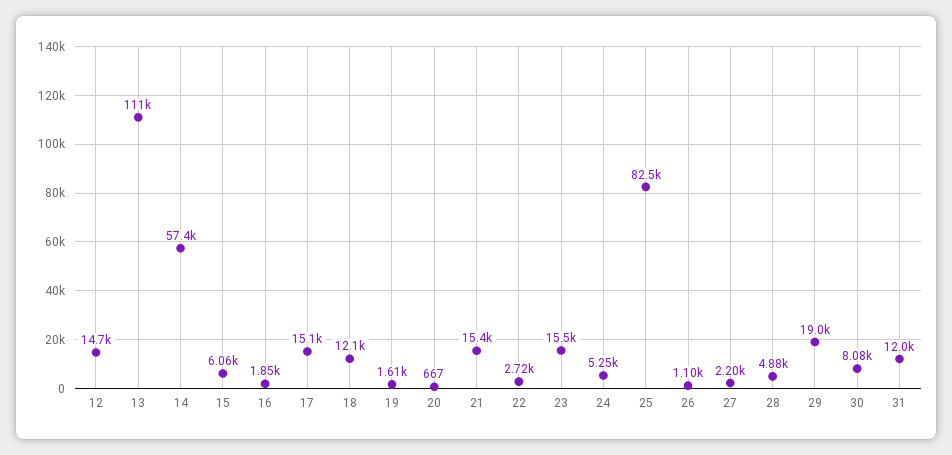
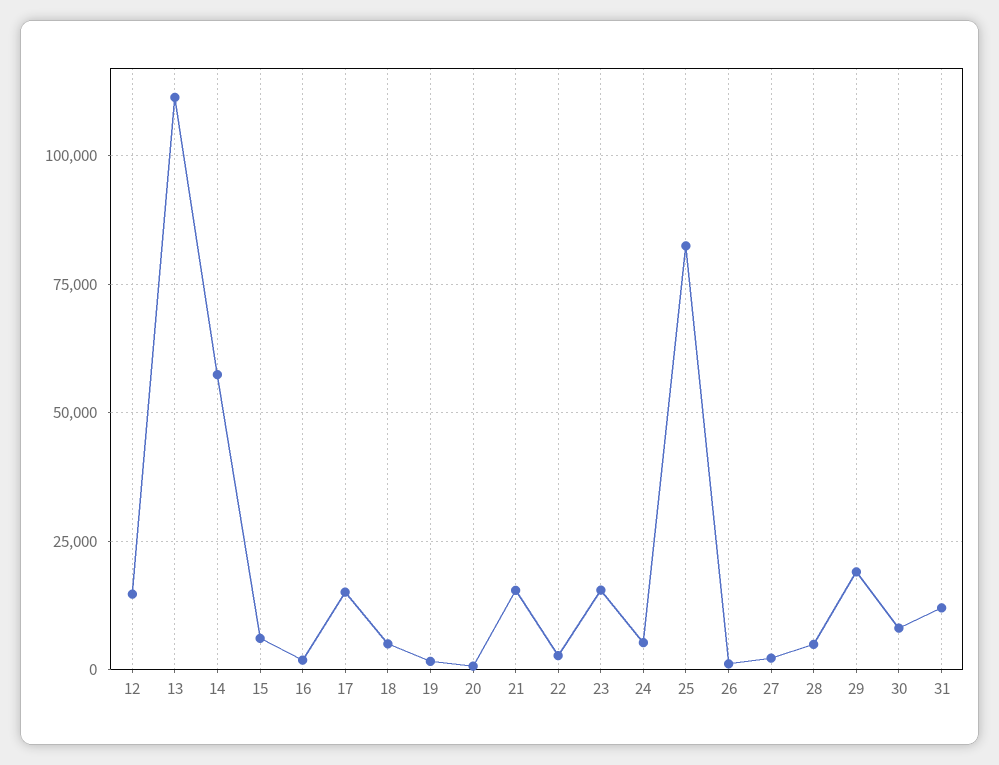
  {
    "12": 14700,
    "13": 111000,
    "14": 57400,
    "15": 6060,
    "16": 1850,
    "17": 15100,
-   "18": 12100,
+   "18": 5000,
    "19": 1610,
    "20": 667,
    "21": 15400,
    "22": 2720,
    "23": 15500,
    "24": 5250,
    "25": 82500,
    "26": 1100,
    "27": 2200,
    "28": 4880,
    "29": 19000,
    "30": 8080,
    "31": 12000
  }

